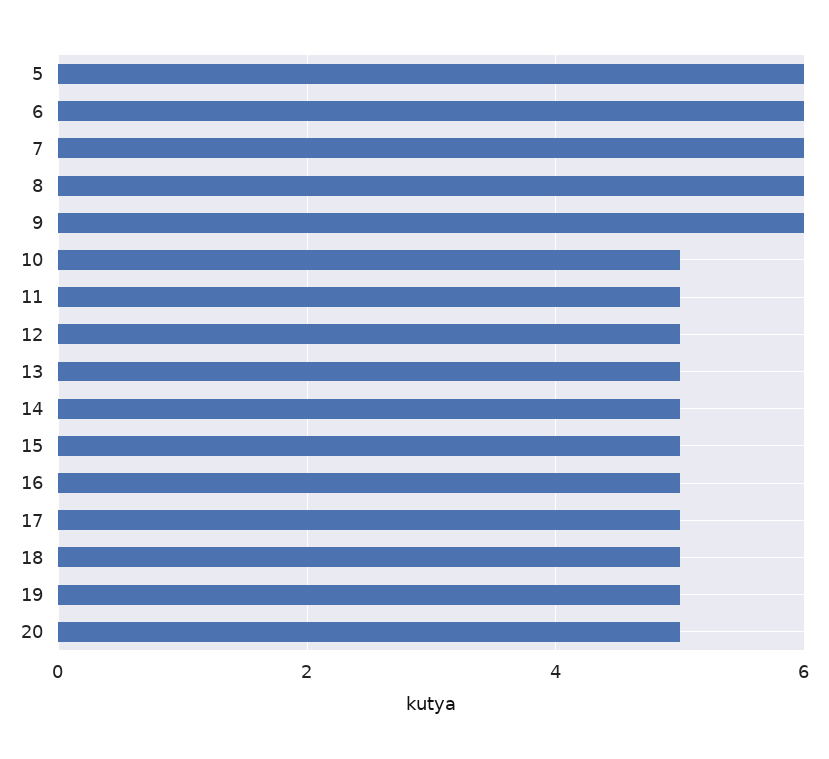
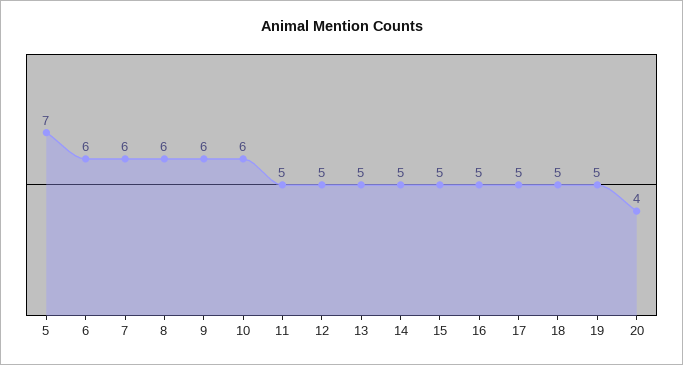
  {
-   "5": 6,
+   "5": 7,
    "6": 6,
    "7": 6,
    "8": 6,
    "9": 6,
-   "10": 5,
+   "10": 6,
    "11": 5,
    "12": 5,
    "13": 5,
    "14": 5,
    "15": 5,
    "16": 5,
    "17": 5,
    "18": 5,
    "19": 5,
-   "20": 5
+   "20": 4
  }

